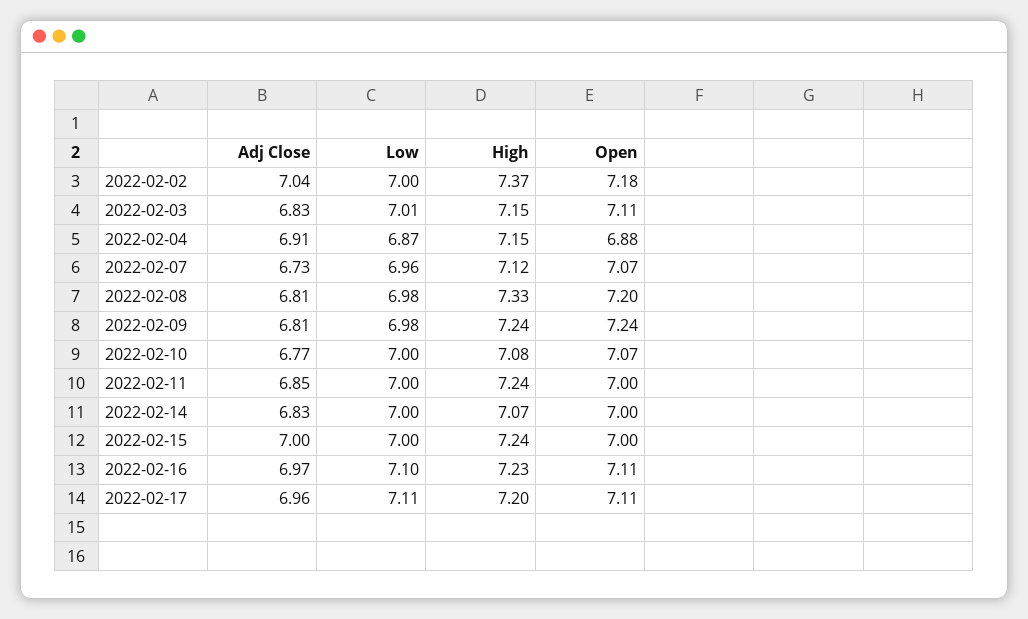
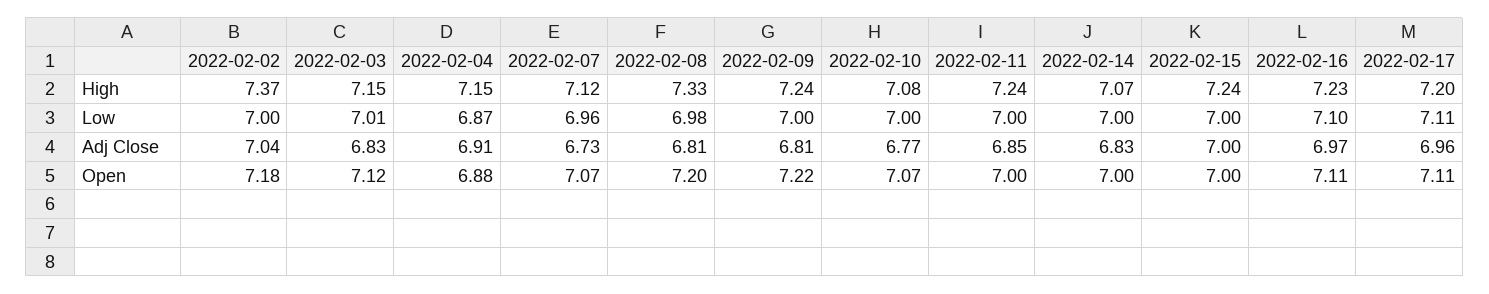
  {
    "Adj Close": {
      "2022-02-02": 7.04,
      "2022-02-03": 6.83,
      "2022-02-04": 6.91,
      "2022-02-07": 6.73,
      "2022-02-08": 6.81,
      "2022-02-09": 6.81,
      "2022-02-10": 6.77,
      "2022-02-11": 6.85,
      "2022-02-14": 6.83,
      "2022-02-15": 7,
      "2022-02-16": 6.97,
      "2022-02-17": 6.96
    },
    "Low": {
      "2022-02-02": 7,
      "2022-02-03": 7.01,
      "2022-02-04": 6.87,
      "2022-02-07": 6.96,
      "2022-02-08": 6.98,
-     "2022-02-09": 6.98,
+     "2022-02-09": 7,
      "2022-02-10": 7,
      "2022-02-11": 7,
      "2022-02-14": 7,
      "2022-02-15": 7,
      "2022-02-16": 7.1,
      "2022-02-17": 7.11
    },
    "High": {
      "2022-02-02": 7.37,
      "2022-02-03": 7.15,
      "2022-02-04": 7.15,
      "2022-02-07": 7.12,
      "2022-02-08": 7.33,
      "2022-02-09": 7.24,
      "2022-02-10": 7.08,
      "2022-02-11": 7.24,
      "2022-02-14": 7.07,
      "2022-02-15": 7.24,
      "2022-02-16": 7.23,
      "2022-02-17": 7.2
    },
    "Open": {
      "2022-02-02": 7.18,
-     "2022-02-03": 7.11,
+     "2022-02-03": 7.12,
      "2022-02-04": 6.88,
      "2022-02-07": 7.07,
      "2022-02-08": 7.2,
-     "2022-02-09": 7.24,
+     "2022-02-09": 7.22,
      "2022-02-10": 7.07,
      "2022-02-11": 7,
      "2022-02-14": 7,
      "2022-02-15": 7,
      "2022-02-16": 7.11,
      "2022-02-17": 7.11
    }
  }

